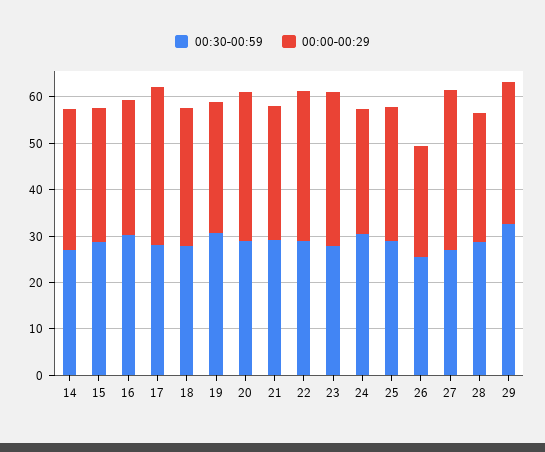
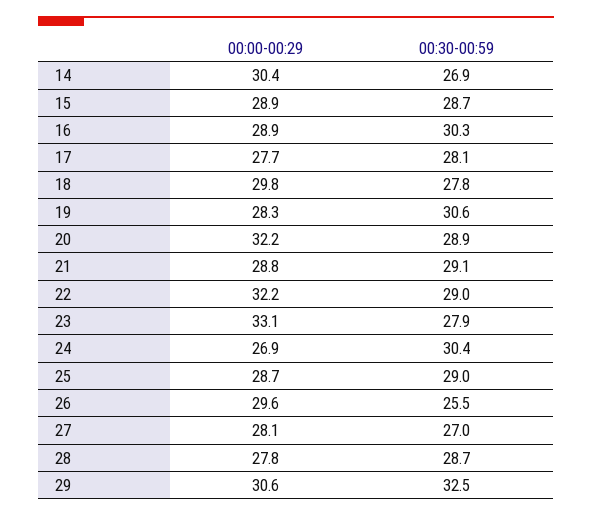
  {
    "00:30-00:59": {
      "14": 26.9,
      "15": 28.7,
      "16": 30.3,
      "17": 28.1,
      "18": 27.8,
      "19": 30.6,
      "20": 28.9,
      "21": 29.1,
      "22": 29,
      "23": 27.9,
      "24": 30.4,
      "25": 29,
      "26": 25.5,
      "27": 27,
      "28": 28.7,
      "29": 32.5
    },
    "00:00-00:29": {
      "14": 30.4,
      "15": 28.9,
      "16": 28.9,
-     "17": 34,
+     "17": 27.7,
      "18": 29.8,
      "19": 28.3,
      "20": 32.2,
      "21": 28.8,
      "22": 32.2,
      "23": 33.1,
      "24": 26.9,
      "25": 28.7,
-     "26": 24,
+     "26": 29.6,
-     "27": 34,
+     "27": 28.1,
      "28": 27.8,
      "29": 30.6
    }
  }

